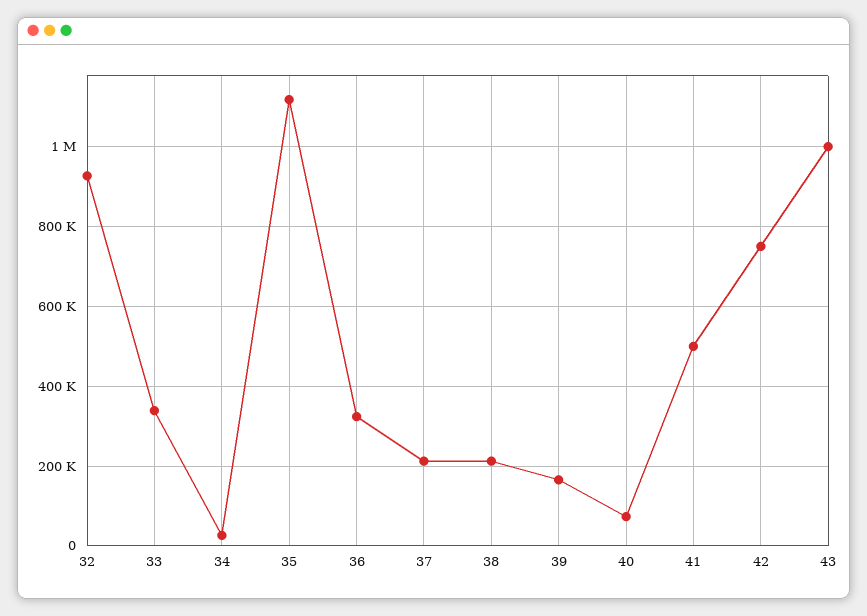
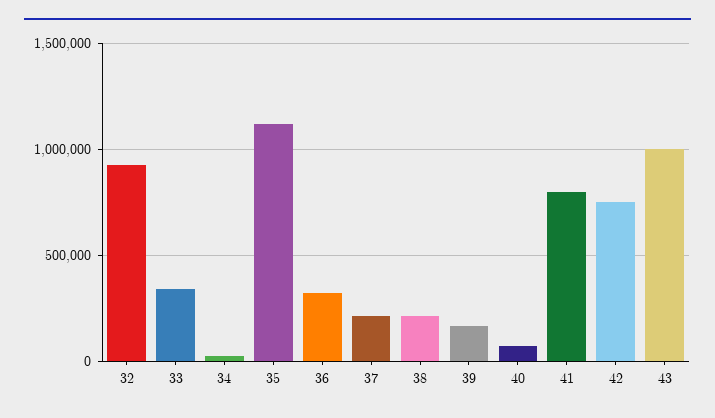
  {
    "32": 920000,
    "33": 340000,
    "34": 20000,
    "35": 1120000,
    "36": 320000,
    "37": 220000,
    "38": 220000,
    "39": 160000,
    "40": 80000,
-   "41": 500000,
+   "41": 800000,
    "42": 760000,
    "43": 1000000
  }

